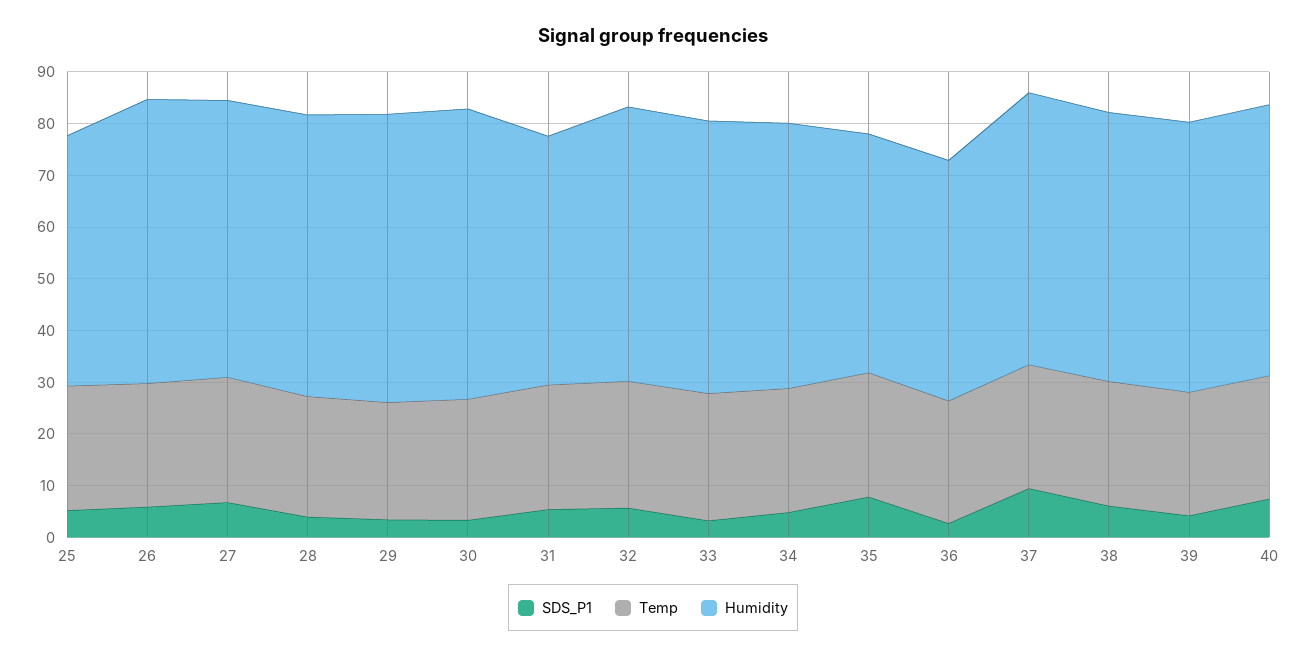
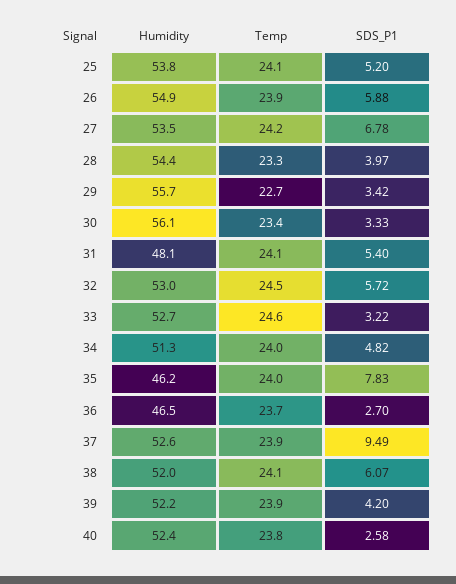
  {
    "SDS_P1": {
      "25": 5.2,
      "26": 5.88,
      "27": 6.78,
      "28": 3.97,
      "29": 3.42,
      "30": 3.33,
      "31": 5.4,
      "32": 5.72,
      "33": 3.22,
      "34": 4.82,
      "35": 7.83,
      "36": 2.7,
      "37": 9.49,
      "38": 6.07,
      "39": 4.2,
-     "40": 8
+     "40": 2.58
    },
    "Temp": {
      "25": 24.1,
      "26": 23.9,
      "27": 24.2,
      "28": 23.3,
      "29": 22.7,
      "30": 23.4,
      "31": 24.1,
      "32": 24.5,
      "33": 24.6,
      "34": 24,
      "35": 24,
      "36": 23.7,
      "37": 23.9,
      "38": 24.1,
      "39": 23.9,
      "40": 23.8
    },
    "Humidity": {
-     "25": 48,
+     "25": 53.8,
      "26": 54.9,
      "27": 53.5,
      "28": 54.4,
      "29": 55.7,
      "30": 56.1,
      "31": 48.1,
      "32": 53,
      "33": 52.7,
      "34": 51.3,
      "35": 46.2,
      "36": 46.5,
      "37": 52.6,
      "38": 52,
      "39": 52.2,
      "40": 52.4
    }
  }

